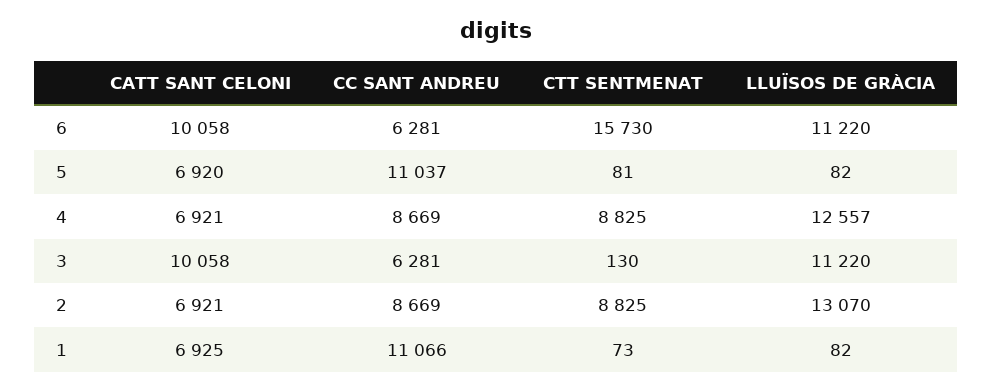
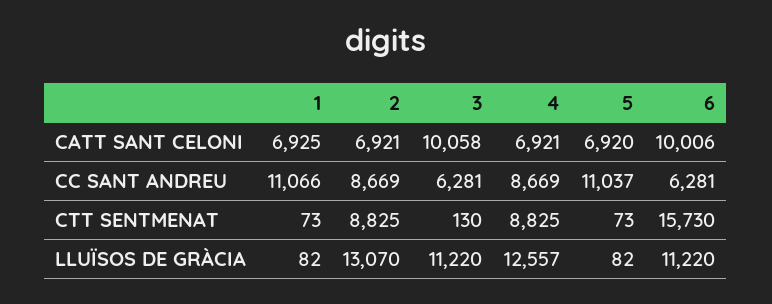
  {
    "CATT SANT CELONI": {
-     "6": 10058,
+     "6": 10006,
      "5": 6920,
      "4": 6921,
      "3": 10058,
      "2": 6921,
      "1": 6925
    },
    "CC SANT ANDREU": {
      "6": 6281,
      "5": 11037,
      "4": 8669,
      "3": 6281,
      "2": 8669,
      "1": 11066
    },
    "CTT SENTMENAT": {
      "6": 15730,
-     "5": 81,
+     "5": 73,
      "4": 8825,
      "3": 130,
      "2": 8825,
      "1": 73
    },
    "LLUÏSOS DE GRÀCIA": {
      "6": 11220,
      "5": 82,
      "4": 12557,
      "3": 11220,
      "2": 13070,
      "1": 82
    }
  }

